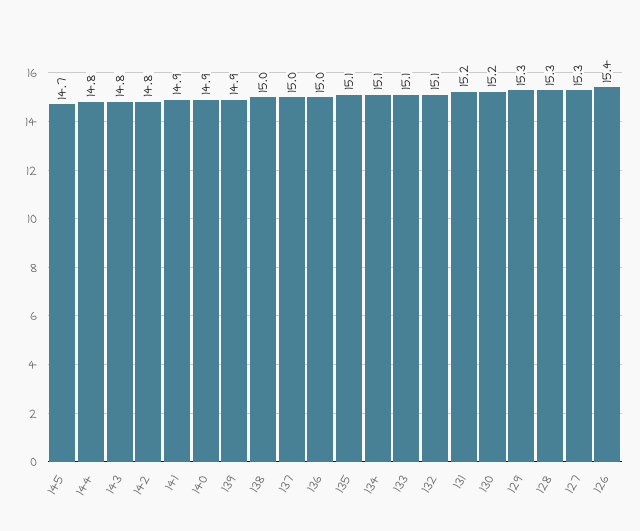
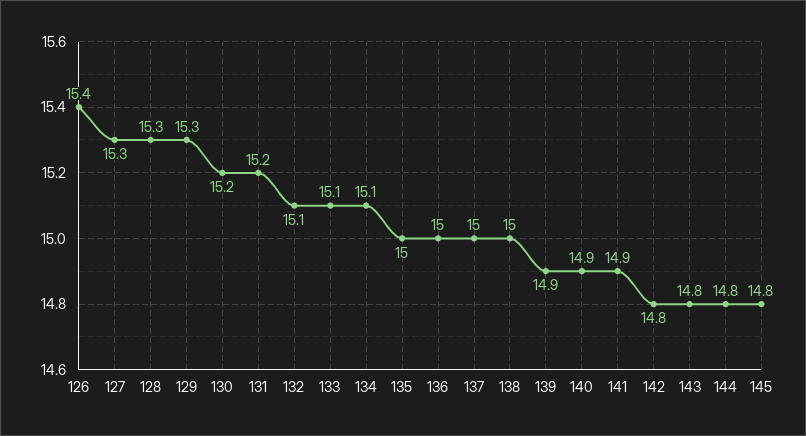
  {
-   "145": 14.7,
+   "145": 14.8,
    "144": 14.8,
    "143": 14.8,
    "142": 14.8,
    "141": 14.9,
    "140": 14.9,
    "139": 14.9,
    "138": 15,
    "137": 15,
    "136": 15,
-   "135": 15.1,
+   "135": 15,
    "134": 15.1,
    "133": 15.1,
    "132": 15.1,
    "131": 15.2,
    "130": 15.2,
    "129": 15.3,
    "128": 15.3,
    "127": 15.3,
    "126": 15.4
  }

